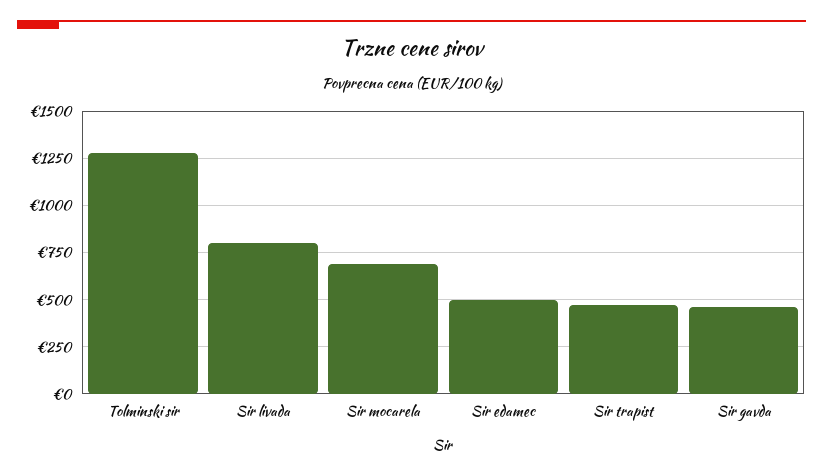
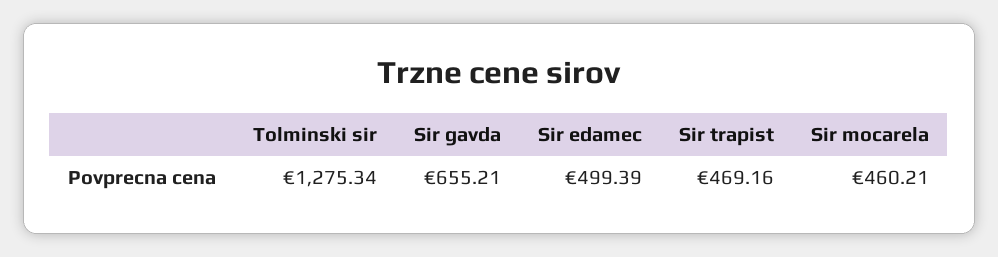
  {
    "Tolminski sir": 1275.34,
-   "Sir livada": 800,
-   "Sir mocarela": 700,
+   "Sir mocarela": 460.21,
    "Sir edamec": 499.39,
    "Sir trapist": 469.16,
-   "Sir gavda": 450
+   "Sir gavda": 655.21
  }

